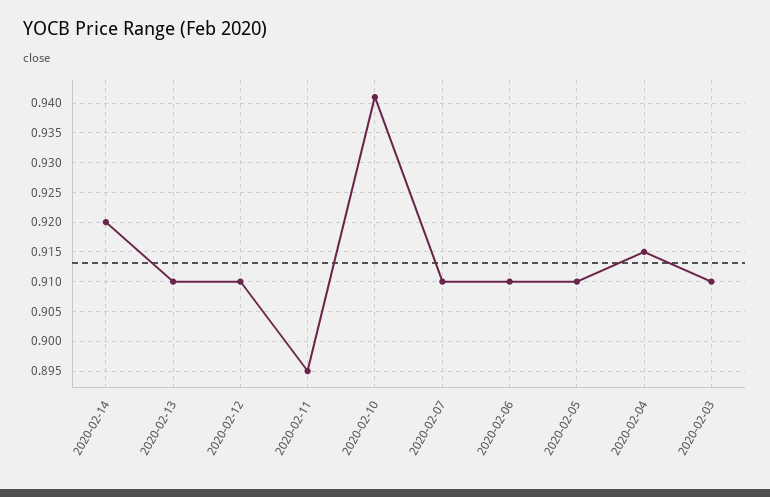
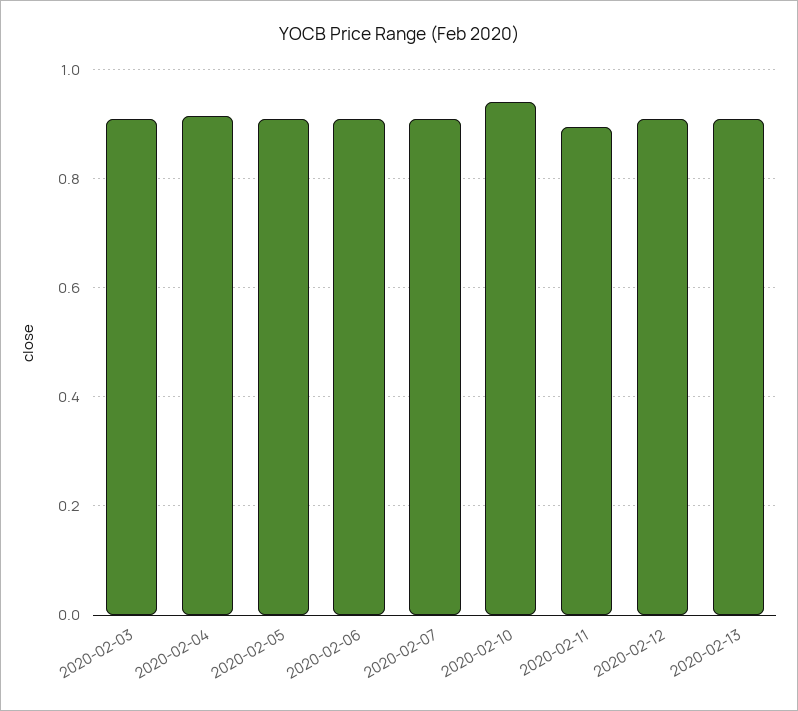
  {
-   "2020-02-14": 0.92,
    "2020-02-13": 0.91,
    "2020-02-12": 0.91,
    "2020-02-11": 0.895,
    "2020-02-10": 0.94,
    "2020-02-07": 0.91,
    "2020-02-06": 0.91,
    "2020-02-05": 0.91,
    "2020-02-04": 0.915,
    "2020-02-03": 0.91
  }

